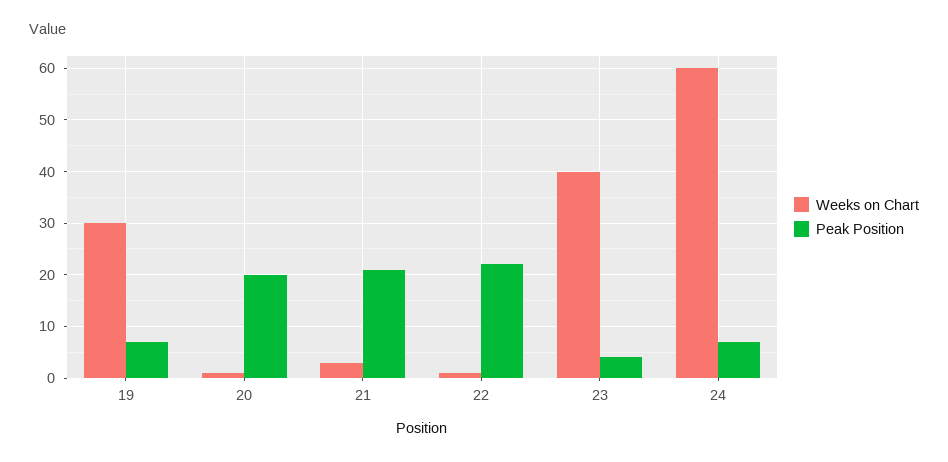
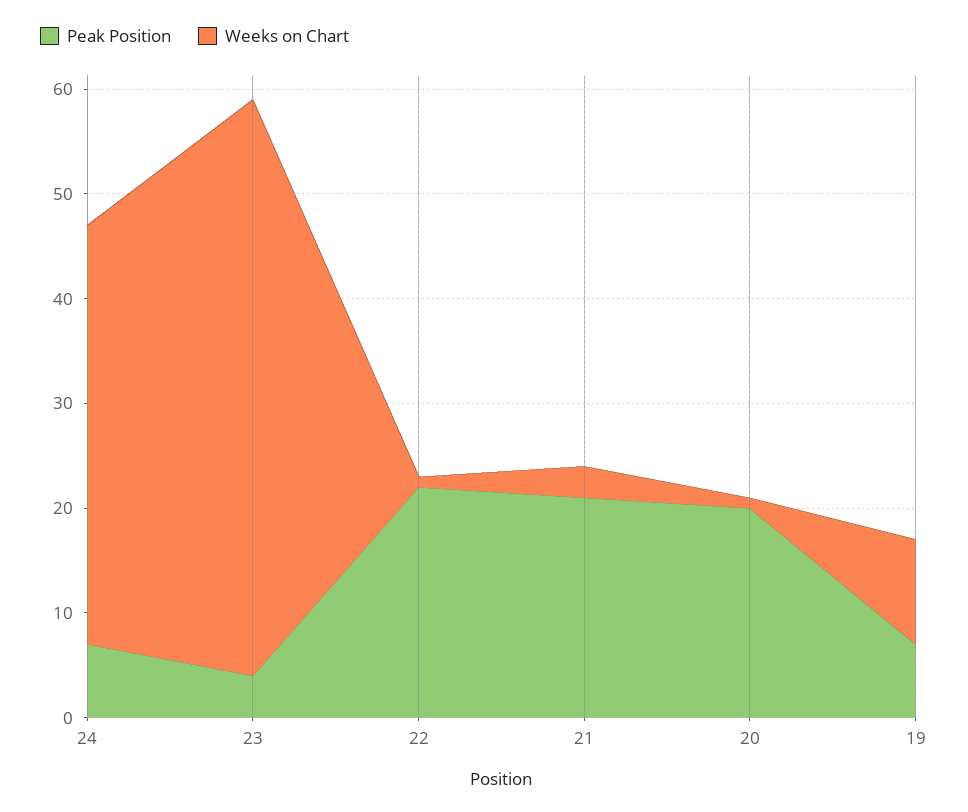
  {
    "Weeks on Chart": {
-     "19": 30,
+     "19": 10,
      "20": 1,
      "21": 3,
      "22": 1,
-     "23": 40,
+     "23": 55,
-     "24": 60
+     "24": 40
    },
    "Peak Position": {
      "19": 7,
      "20": 20,
      "21": 21,
      "22": 22,
      "23": 4,
      "24": 7
    }
  }

